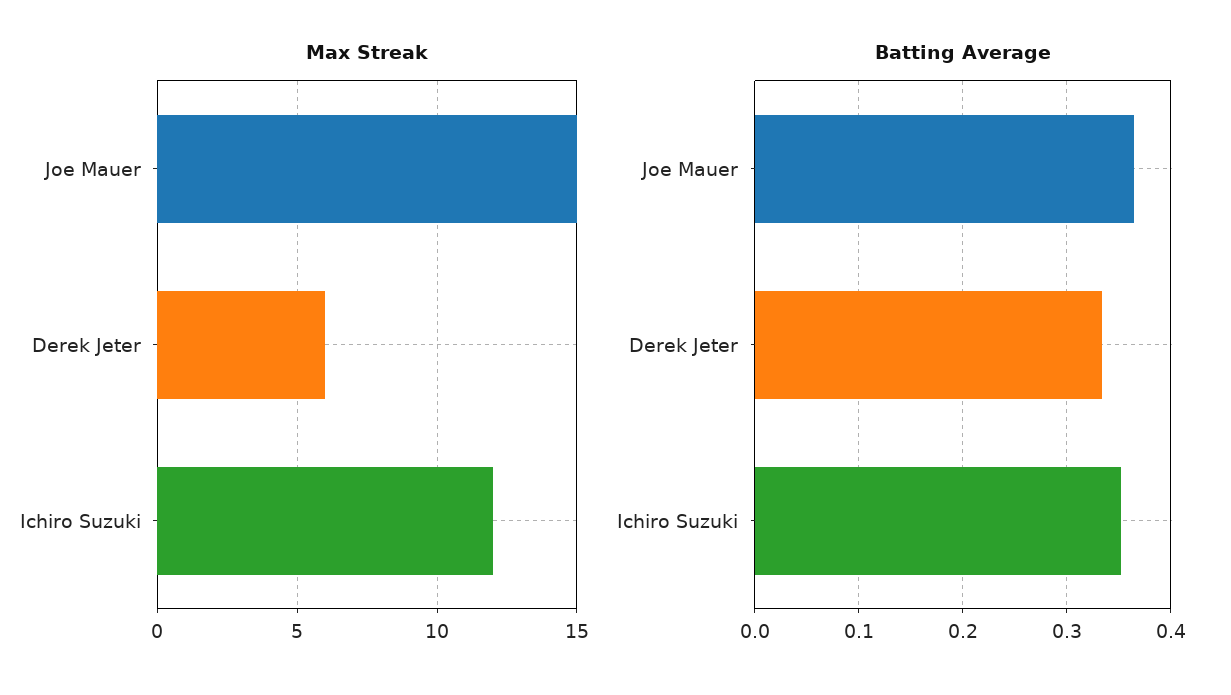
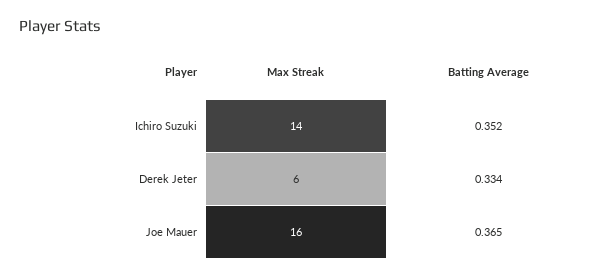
  {
    "Max Streak": {
-     "Joe Mauer": 15,
+     "Joe Mauer": 16,
      "Derek Jeter": 6,
-     "Ichiro Suzuki": 12
+     "Ichiro Suzuki": 14
    },
    "Batting Average": {
      "Joe Mauer": 0.365,
      "Derek Jeter": 0.334,
      "Ichiro Suzuki": 0.352
    }
  }

